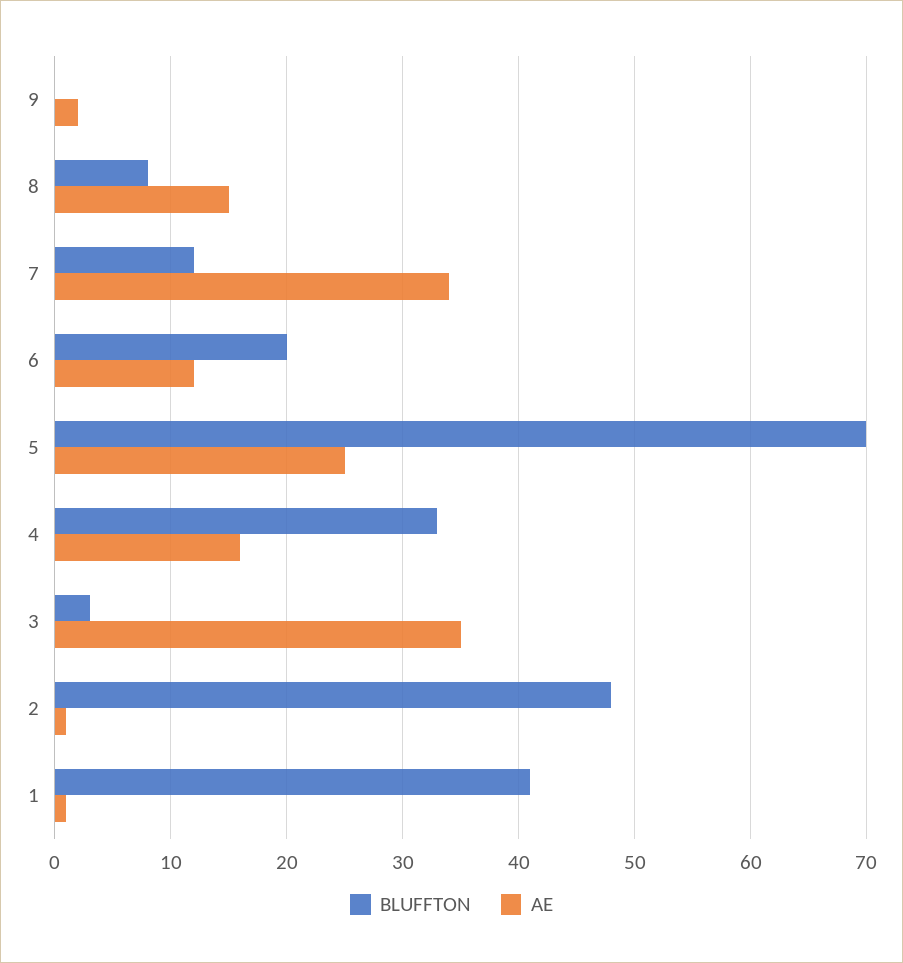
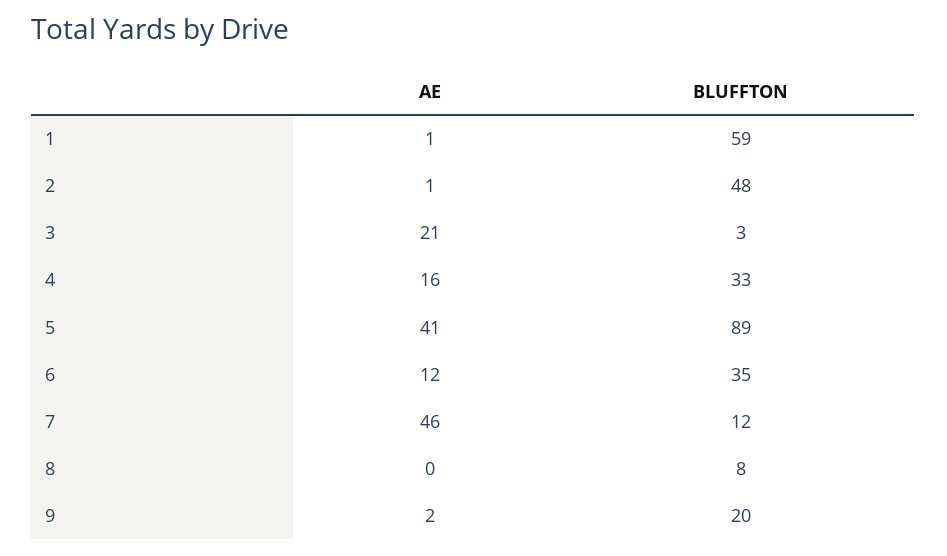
  {
    "BLUFFTON": {
-     "9": 0,
+     "9": 20,
      "8": 8,
      "7": 12,
-     "6": 20,
+     "6": 35,
-     "5": 70,
+     "5": 89,
      "4": 33,
      "3": 3,
      "2": 48,
-     "1": 41
+     "1": 59
    },
    "AE": {
      "9": 2,
-     "8": 15,
+     "8": 0,
-     "7": 34,
+     "7": 46,
      "6": 12,
-     "5": 25,
+     "5": 41,
      "4": 16,
-     "3": 35,
+     "3": 21,
      "2": 1,
      "1": 1
    }
  }

